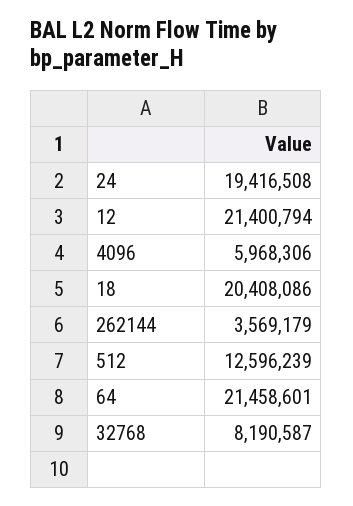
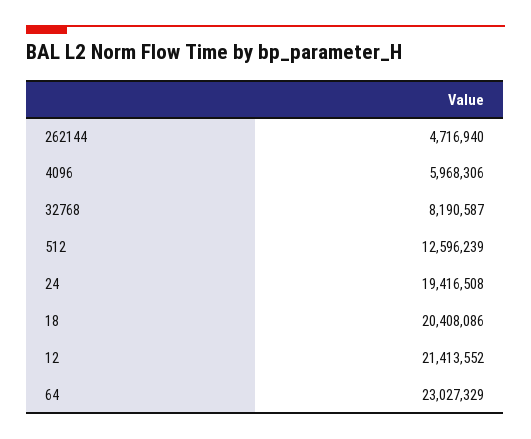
  {
    "24": 19416508,
-   "12": 21400794,
+   "12": 21413552,
    "4096": 5968306,
    "18": 20408086,
-   "262144": 3569179,
+   "262144": 4716940,
    "512": 12596239,
-   "64": 21458601,
+   "64": 23027329,
    "32768": 8190587
  }

